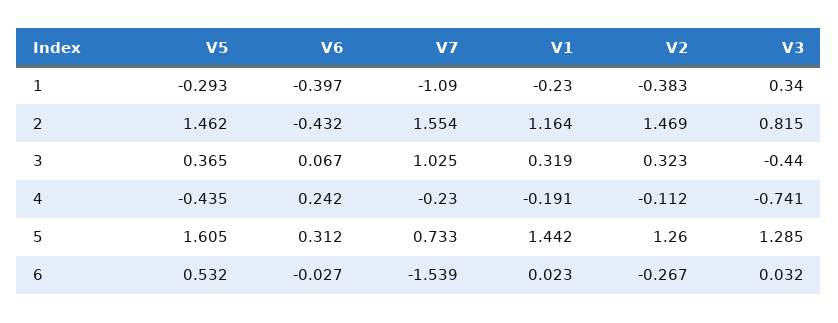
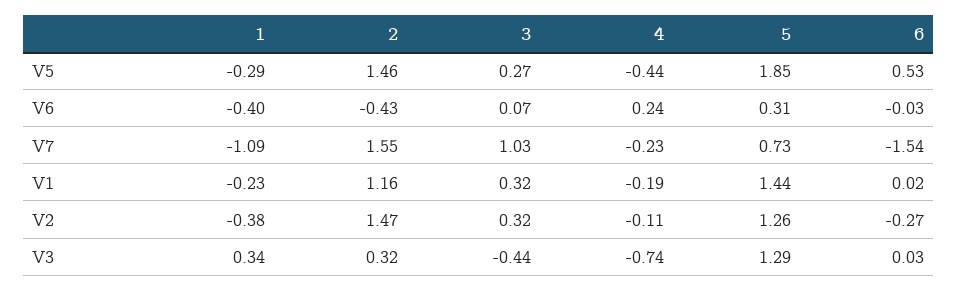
  {
    "V5": {
      "1": -0.293,
      "2": 1.462,
-     "3": 0.365,
+     "3": 0.27,
      "4": -0.435,
-     "5": 1.605,
+     "5": 1.85,
      "6": 0.532
    },
    "V6": {
      "1": -0.397,
      "2": -0.432,
      "3": 0.067,
      "4": 0.242,
      "5": 0.312,
      "6": -0.027
    },
    "V7": {
      "1": -1.09,
      "2": 1.554,
      "3": 1.025,
      "4": -0.23,
      "5": 0.733,
      "6": -1.539
    },
    "V1": {
      "1": -0.23,
      "2": 1.164,
      "3": 0.319,
      "4": -0.191,
      "5": 1.442,
      "6": 0.023
    },
    "V2": {
      "1": -0.383,
      "2": 1.469,
      "3": 0.323,
      "4": -0.112,
      "5": 1.26,
      "6": -0.267
    },
    "V3": {
      "1": 0.34,
-     "2": 0.815,
+     "2": 0.32,
      "3": -0.44,
      "4": -0.741,
      "5": 1.285,
      "6": 0.032
    }
  }

